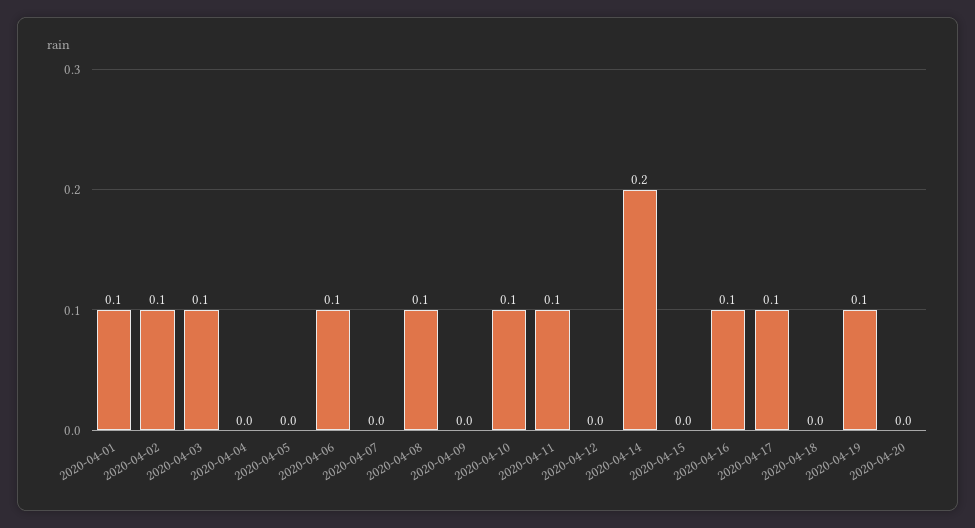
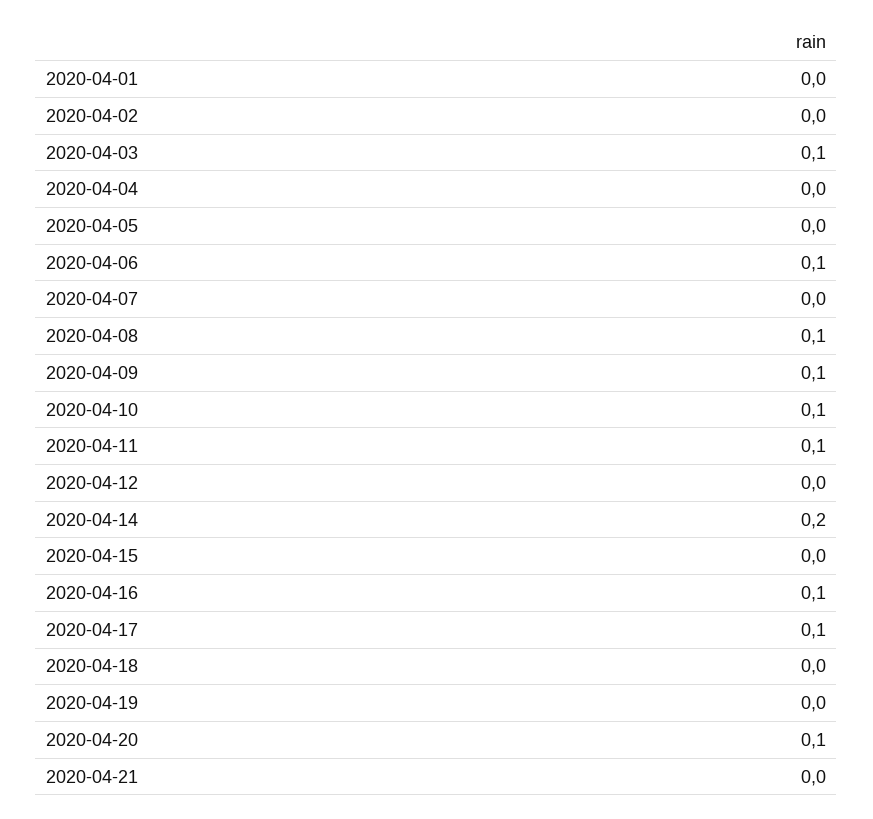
  {
-   "2020-04-01": 0.1,
+   "2020-04-01": 0,
-   "2020-04-02": 0.1,
+   "2020-04-02": 0,
    "2020-04-03": 0.1,
    "2020-04-04": 0,
    "2020-04-05": 0,
    "2020-04-06": 0.1,
    "2020-04-07": 0,
    "2020-04-08": 0.1,
-   "2020-04-09": 0,
+   "2020-04-09": 0.1,
    "2020-04-10": 0.1,
    "2020-04-11": 0.1,
    "2020-04-12": 0,
    "2020-04-14": 0.2,
    "2020-04-15": 0,
    "2020-04-16": 0.1,
    "2020-04-17": 0.1,
    "2020-04-18": 0,
-   "2020-04-19": 0.1,
+   "2020-04-19": 0,
-   "2020-04-20": 0
+   "2020-04-20": 0.1,
+   "2020-04-21": 0
  }

